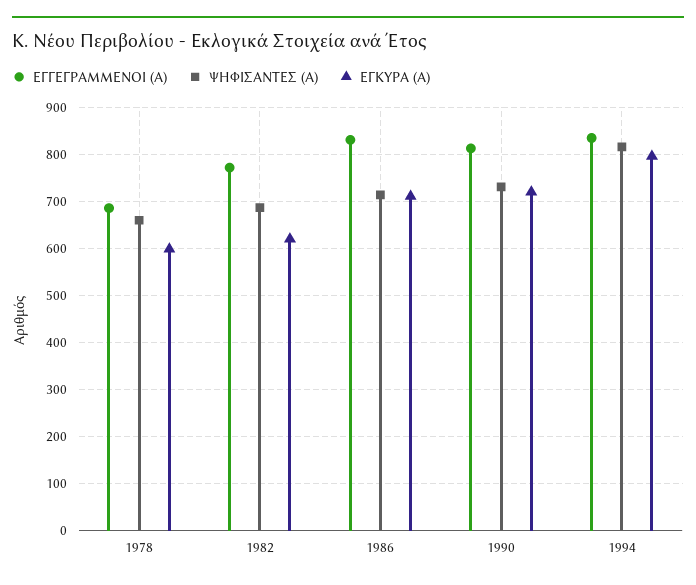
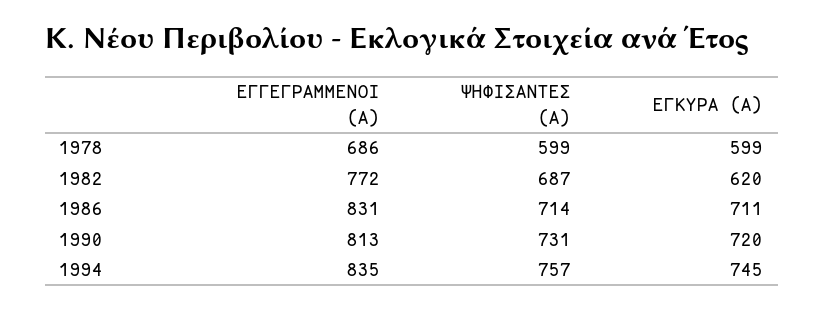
  {
    "ΕΓΓΕΓΡΑΜΜΕΝΟΙ (Α)": {
      "1978": 686,
      "1982": 772,
      "1986": 831,
      "1990": 813,
      "1994": 835
    },
    "ΨΗΦΙΣΑΝΤΕΣ (Α)": {
-     "1978": 660,
+     "1978": 599,
      "1982": 687,
      "1986": 714,
      "1990": 731,
-     "1994": 820
+     "1994": 757
    },
    "ΕΓΚΥΡΑ (Α)": {
      "1978": 599,
      "1982": 620,
      "1986": 711,
      "1990": 720,
-     "1994": 800
+     "1994": 745
    }
  }

